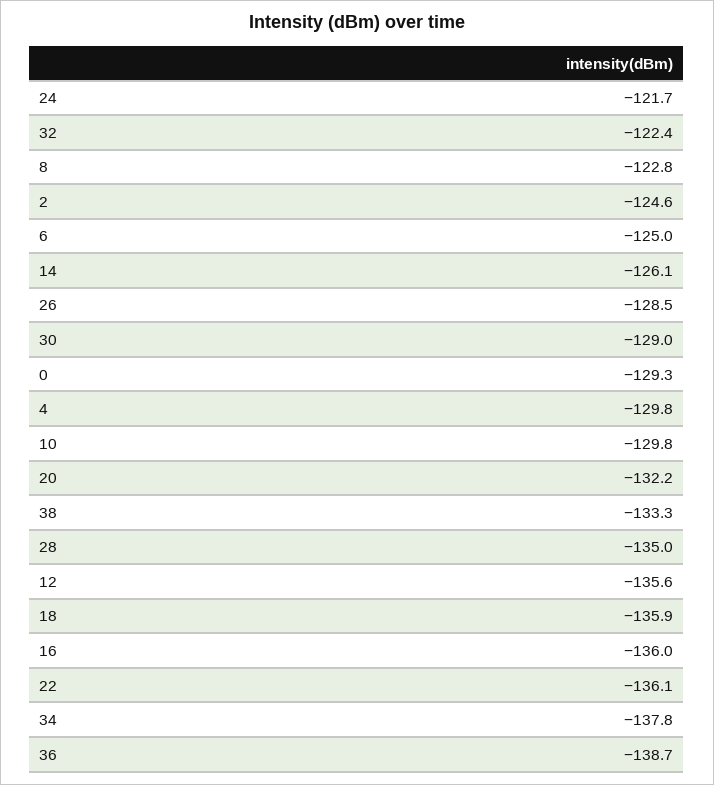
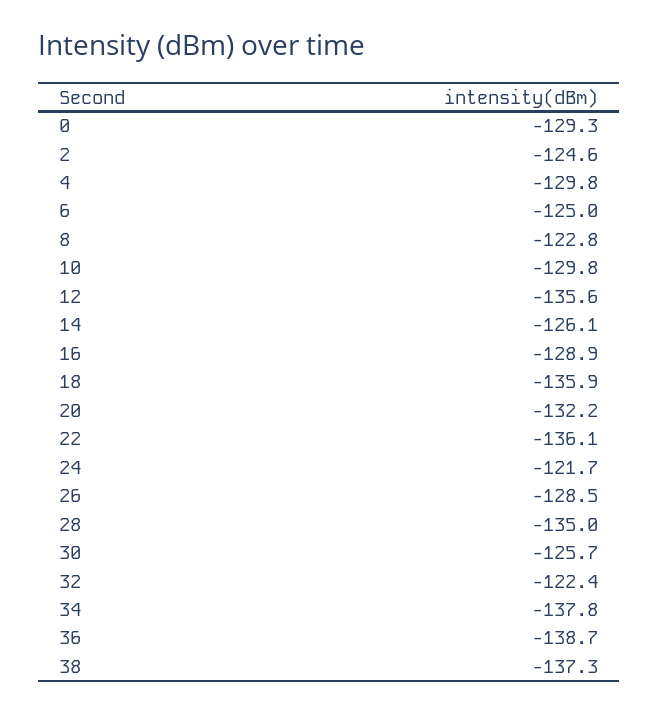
  {
    "24": -121.7,
    "32": -122.4,
    "8": -122.8,
    "2": -124.6,
    "6": -125,
    "14": -126.1,
    "26": -128.5,
-   "30": -129,
+   "30": -125.7,
    "0": -129.3,
    "4": -129.8,
    "10": -129.8,
    "20": -132.2,
-   "38": -133.3,
+   "38": -137.3,
    "28": -135,
    "12": -135.6,
    "18": -135.9,
-   "16": -136,
+   "16": -128.9,
    "22": -136.1,
    "34": -137.8,
    "36": -138.7
  }

